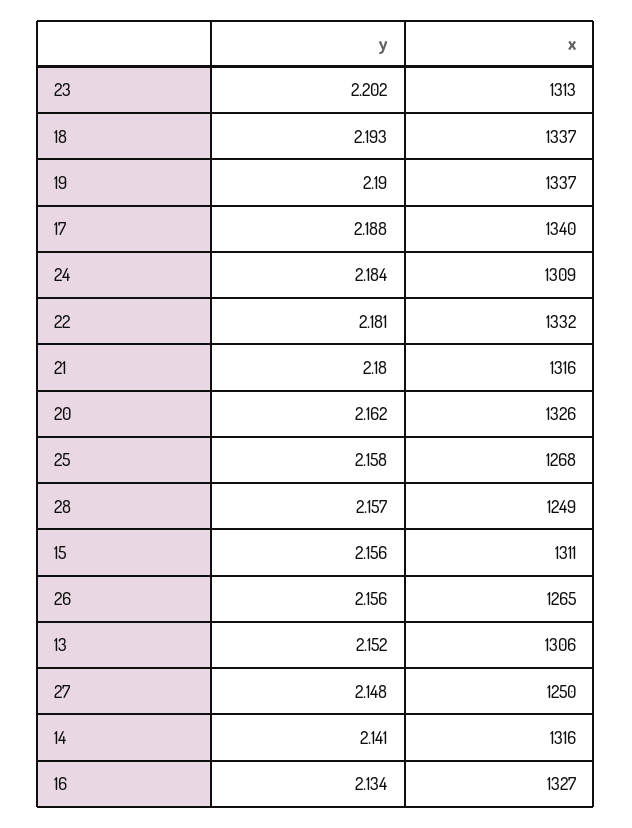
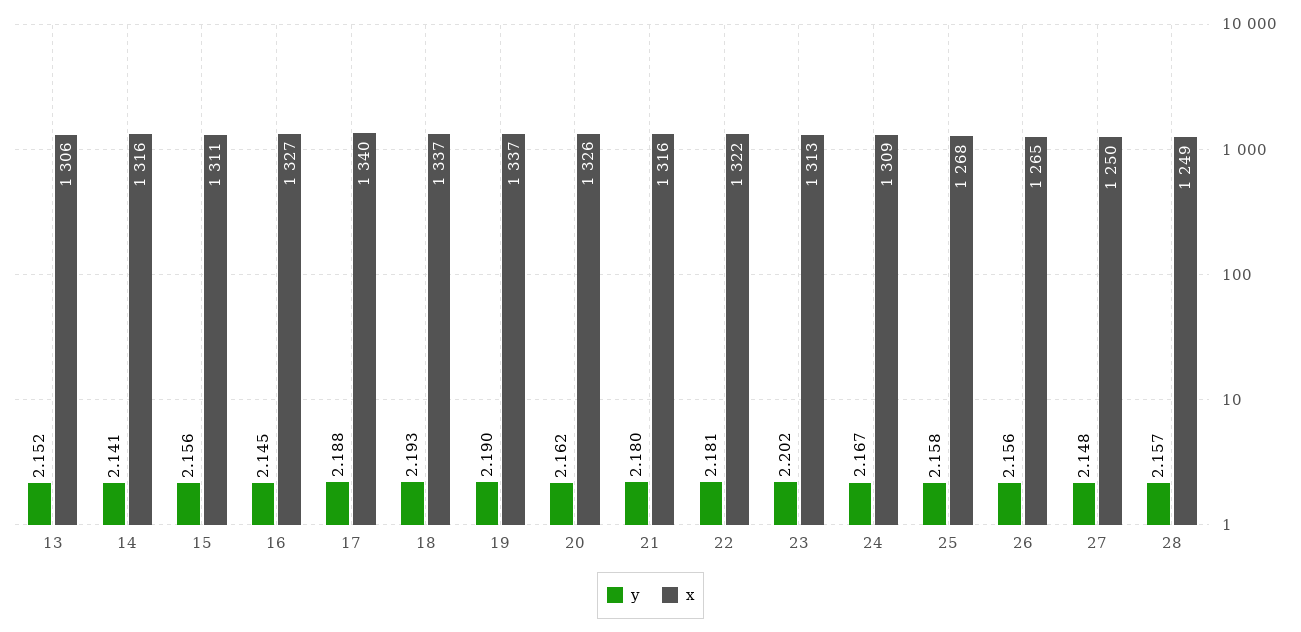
  {
    "y": {
      "23": 2.202,
      "18": 2.193,
      "19": 2.19,
      "17": 2.188,
-     "24": 2.184,
+     "24": 2.167,
      "22": 2.181,
      "21": 2.18,
      "20": 2.162,
      "25": 2.158,
      "28": 2.157,
      "15": 2.156,
      "26": 2.156,
      "13": 2.152,
      "27": 2.148,
      "14": 2.141,
-     "16": 2.134
+     "16": 2.145
    },
    "x": {
      "23": 1313,
      "18": 1337,
      "19": 1337,
      "17": 1340,
      "24": 1309,
-     "22": 1332,
+     "22": 1322,
      "21": 1316,
      "20": 1326,
      "25": 1268,
      "28": 1249,
      "15": 1311,
      "26": 1265,
      "13": 1306,
      "27": 1250,
      "14": 1316,
      "16": 1327
    }
  }

